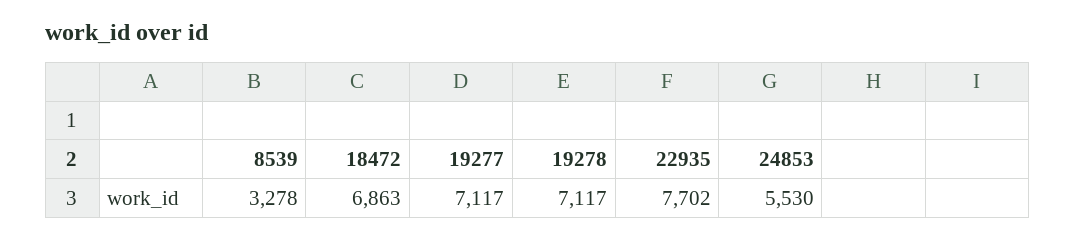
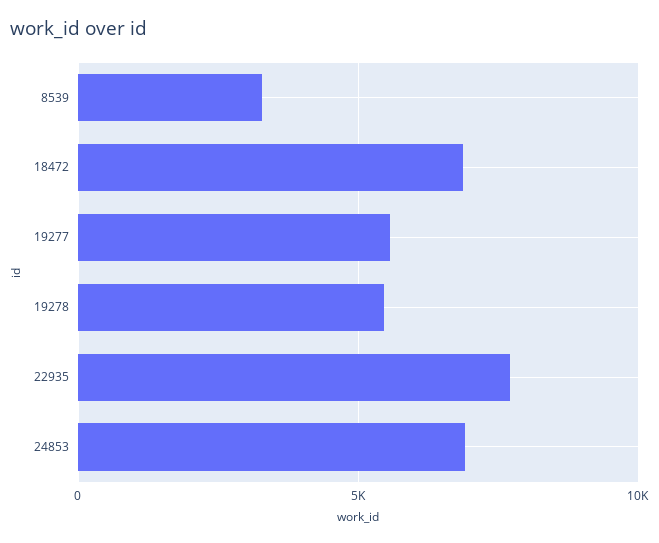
  {
    "8539": 3278,
    "18472": 6863,
-   "19277": 7117,
+   "19277": 5500,
-   "19278": 7117,
+   "19278": 5500,
    "22935": 7702,
-   "24853": 5530
+   "24853": 7000
  }

